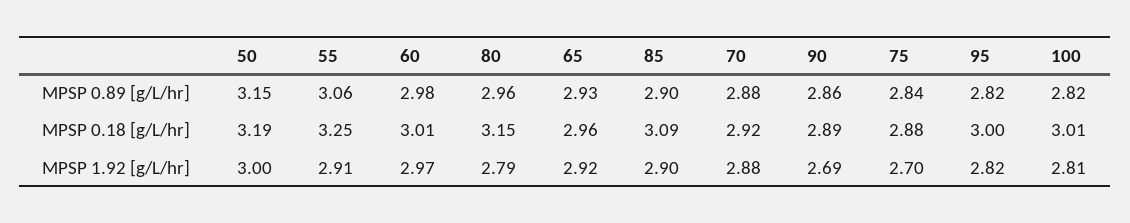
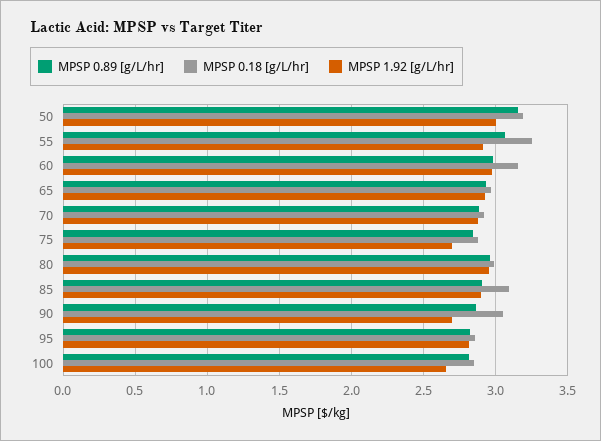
  {
    "MPSP 0.89 [g/L/hr]": {
      "50": 3.15,
      "55": 3.06,
      "60": 2.98,
      "80": 2.96,
      "65": 2.93,
      "85": 2.9,
      "70": 2.88,
      "90": 2.86,
      "75": 2.84,
      "95": 2.82,
      "100": 2.82
    },
    "MPSP 0.18 [g/L/hr]": {
      "50": 3.19,
      "55": 3.25,
-     "60": 3.01,
+     "60": 3.15,
-     "80": 3.15,
+     "80": 3,
      "65": 2.96,
      "85": 3.09,
      "70": 2.92,
-     "90": 2.89,
+     "90": 3.05,
      "75": 2.88,
-     "95": 3,
+     "95": 2.85,
-     "100": 3.01
+     "100": 2.85
    },
    "MPSP 1.92 [g/L/hr]": {
      "50": 3,
      "55": 2.91,
      "60": 2.97,
-     "80": 2.79,
+     "80": 2.95,
      "65": 2.92,
      "85": 2.9,
      "70": 2.88,
      "90": 2.69,
      "75": 2.7,
      "95": 2.82,
-     "100": 2.81
+     "100": 2.65
    }
  }

